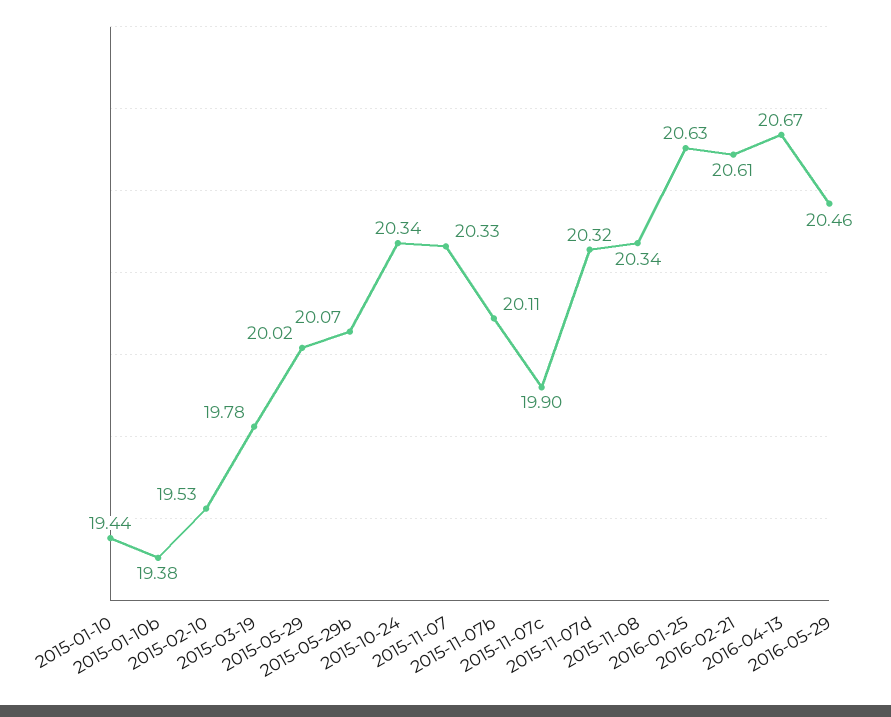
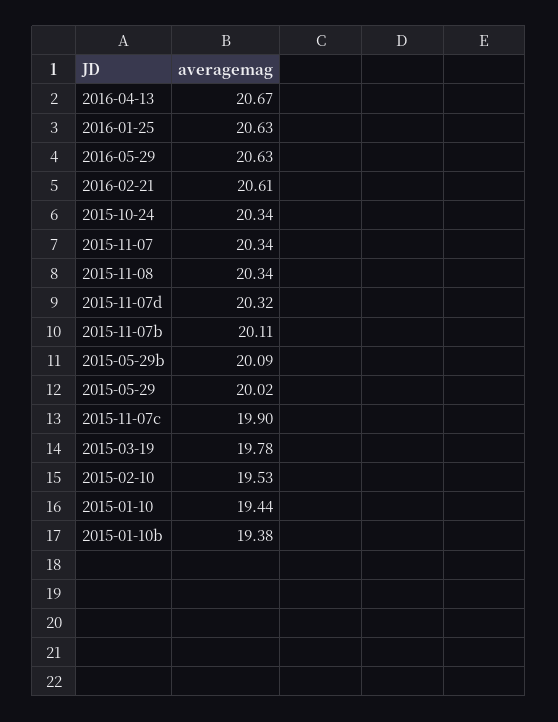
  {
    "2015-01-10": 19.44,
    "2015-01-10b": 19.38,
    "2015-02-10": 19.53,
    "2015-03-19": 19.78,
    "2015-05-29": 20.02,
-   "2015-05-29b": 20.07,
+   "2015-05-29b": 20.09,
    "2015-10-24": 20.34,
-   "2015-11-07": 20.33,
+   "2015-11-07": 20.34,
    "2015-11-07b": 20.11,
    "2015-11-07c": 19.9,
    "2015-11-07d": 20.32,
    "2015-11-08": 20.34,
    "2016-01-25": 20.63,
    "2016-02-21": 20.61,
    "2016-04-13": 20.67,
-   "2016-05-29": 20.46
+   "2016-05-29": 20.63
  }

